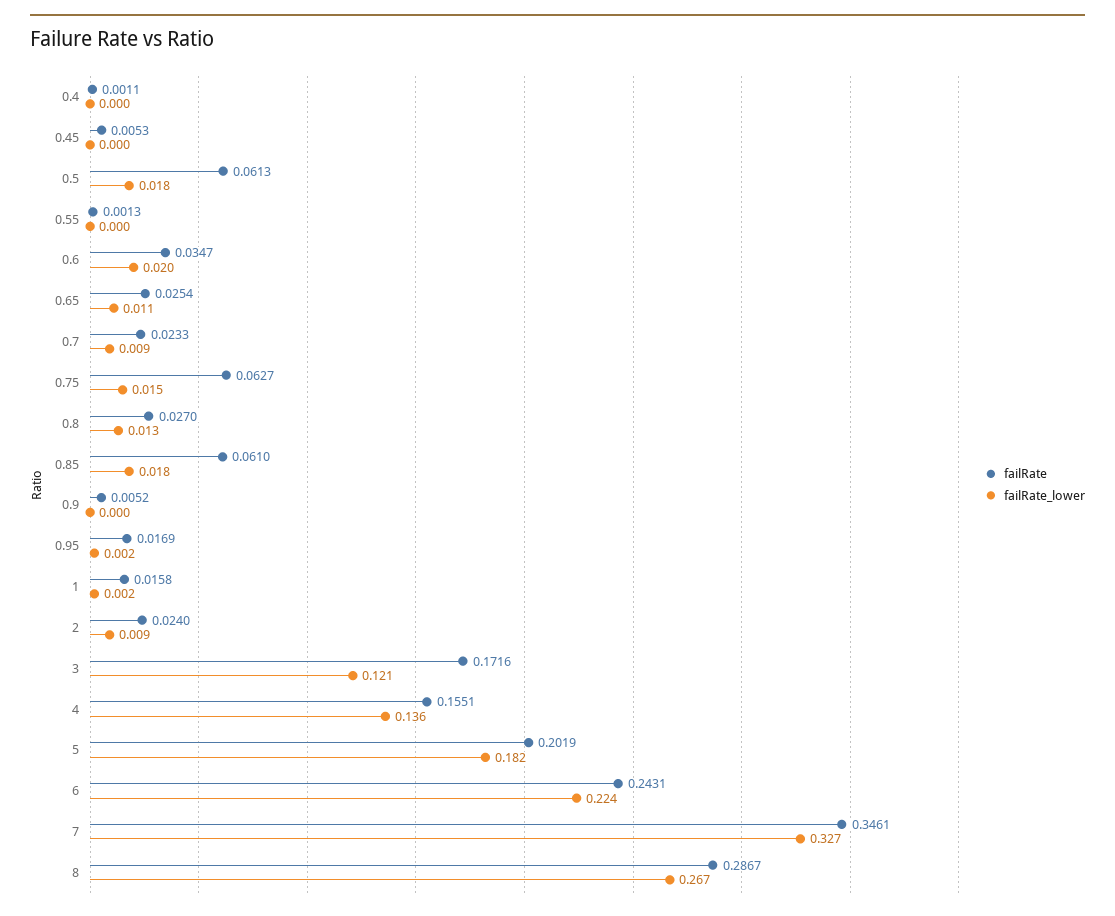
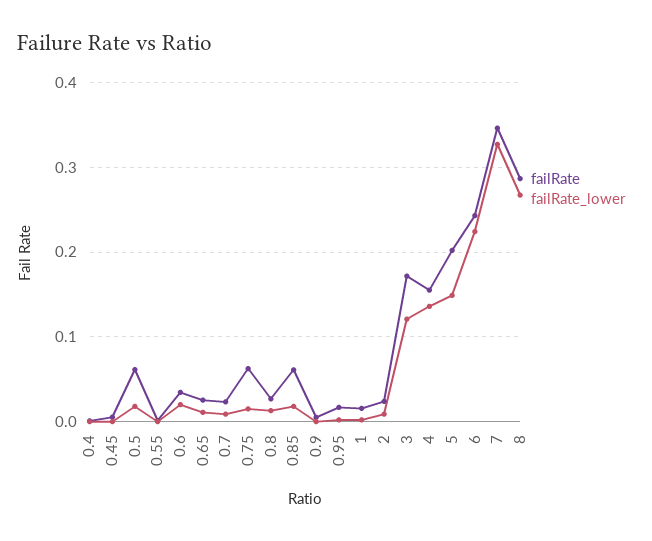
  {
    "failRate": {
      "0.4": 0.0011,
      "0.45": 0.0053,
      "0.5": 0.0613,
      "0.55": 0.0013,
      "0.6": 0.0347,
      "0.65": 0.0254,
      "0.7": 0.0233,
      "0.75": 0.0627,
      "0.8": 0.027,
      "0.85": 0.061,
      "0.9": 0.0052,
      "0.95": 0.0169,
      "1": 0.0158,
      "2": 0.024,
      "3": 0.1716,
      "4": 0.1551,
      "5": 0.2019,
      "6": 0.2431,
      "7": 0.3461,
      "8": 0.2867
    },
    "failRate_lower": {
      "0.4": 0,
      "0.45": 0,
      "0.5": 0.018,
      "0.55": 0,
      "0.6": 0.02,
      "0.65": 0.011,
      "0.7": 0.009,
      "0.75": 0.015,
      "0.8": 0.013,
      "0.85": 0.018,
      "0.9": 0,
      "0.95": 0.002,
      "1": 0.002,
      "2": 0.009,
      "3": 0.121,
      "4": 0.136,
-     "5": 0.182,
+     "5": 0.15,
      "6": 0.224,
      "7": 0.327,
      "8": 0.267
    }
  }

